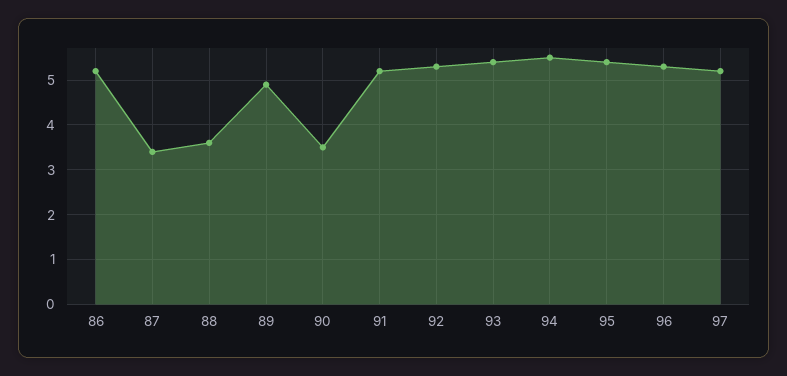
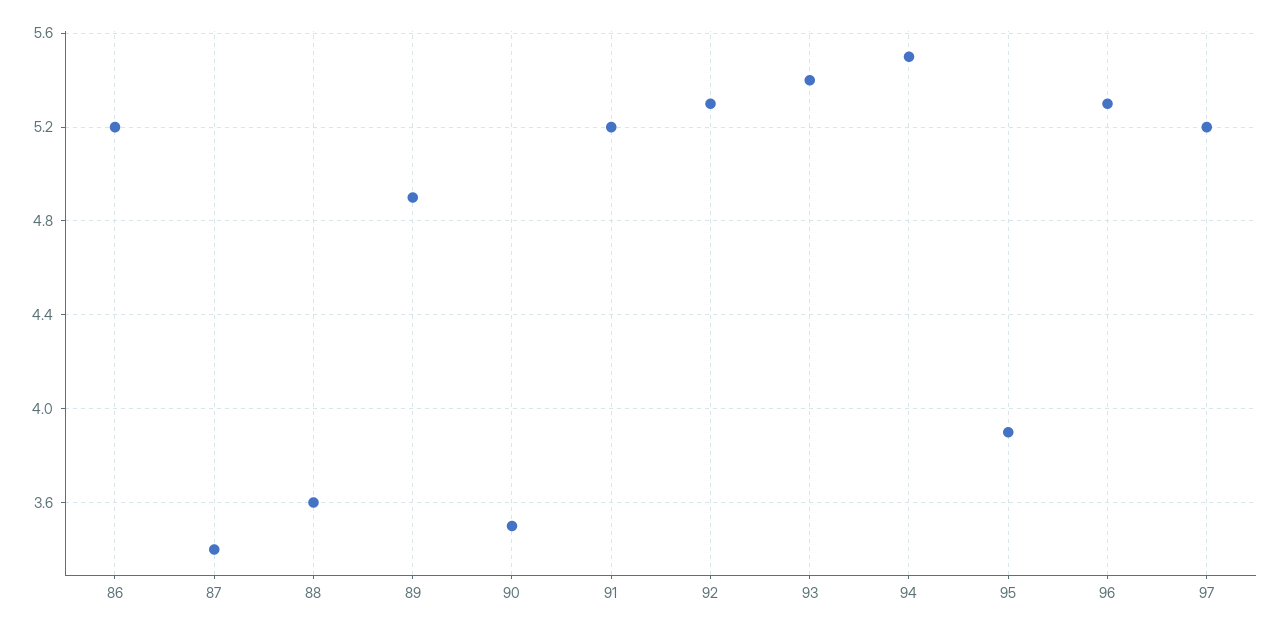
  {
    "86": 5.2,
    "87": 3.4,
    "88": 3.6,
    "89": 4.9,
    "90": 3.5,
    "91": 5.2,
    "92": 5.3,
    "93": 5.4,
    "94": 5.5,
-   "95": 5.5,
+   "95": 3.9,
    "96": 5.3,
    "97": 5.2
  }

